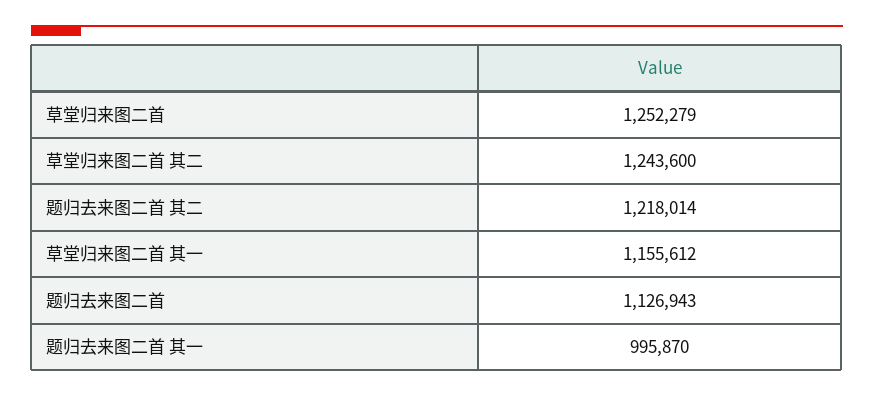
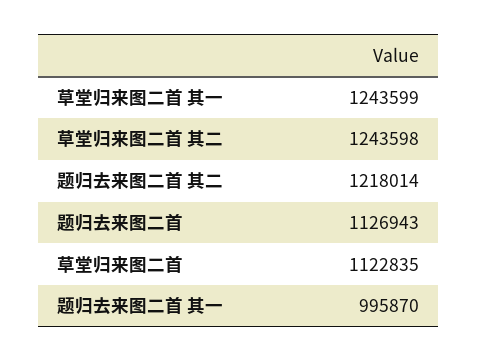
  {
-   "草堂归来图二首": 1252279,
+   "草堂归来图二首": 1122835,
-   "草堂归来图二首 其二": 1243600,
+   "草堂归来图二首 其二": 1243598,
    "题归去来图二首 其二": 1218014,
-   "草堂归来图二首 其一": 1155612,
+   "草堂归来图二首 其一": 1243599,
    "题归去来图二首": 1126943,
    "题归去来图二首 其一": 995870
  }

